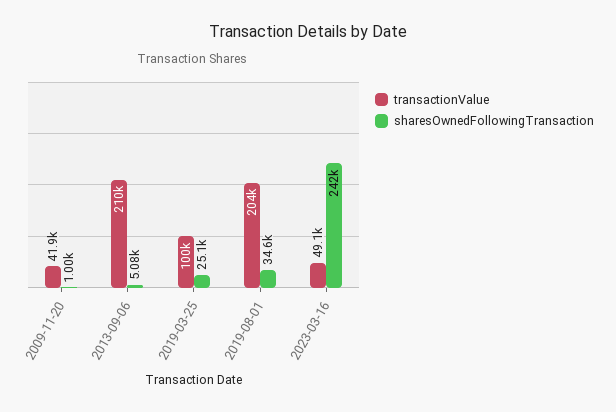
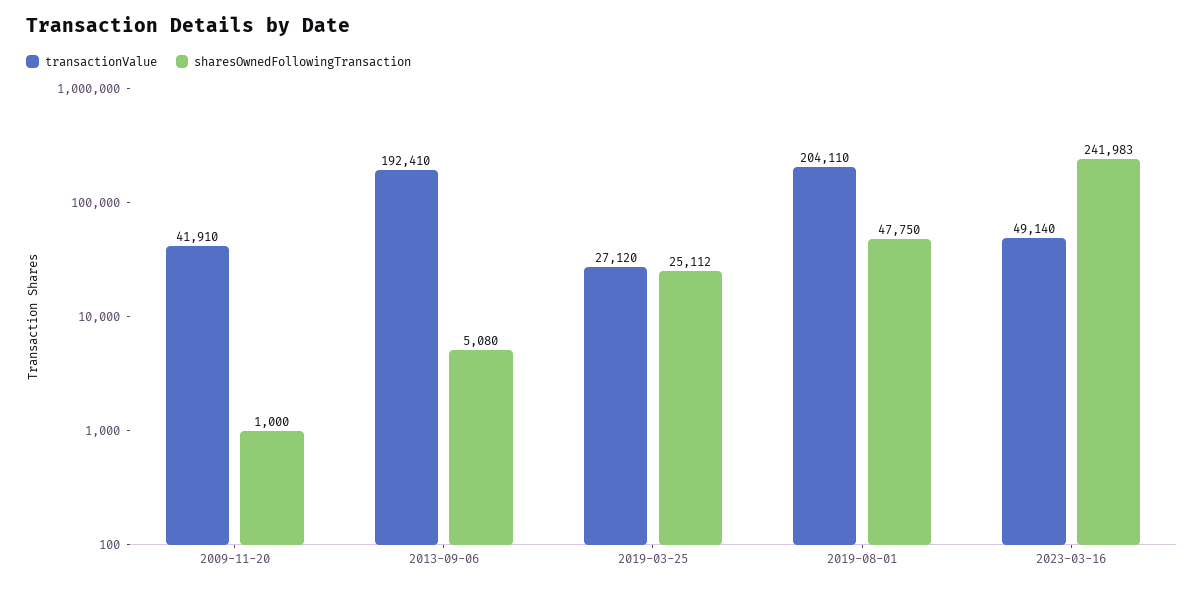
  {
    "transactionValue": {
      "2009-11-20": 41910,
-     "2013-09-06": 210000,
+     "2013-09-06": 192410,
-     "2019-03-25": 100000,
+     "2019-03-25": 27120,
      "2019-08-01": 204110,
      "2023-03-16": 49140
    },
    "sharesOwnedFollowingTransaction": {
      "2009-11-20": 1000,
      "2013-09-06": 5080,
      "2019-03-25": 25112,
-     "2019-08-01": 34600,
+     "2019-08-01": 47750,
      "2023-03-16": 241983
    }
  }

